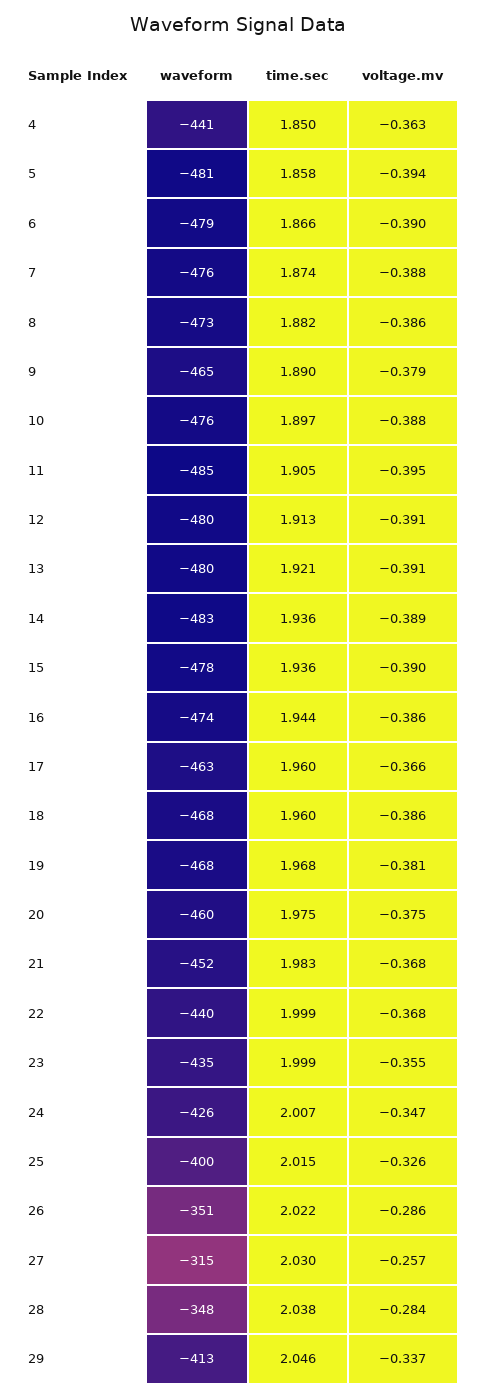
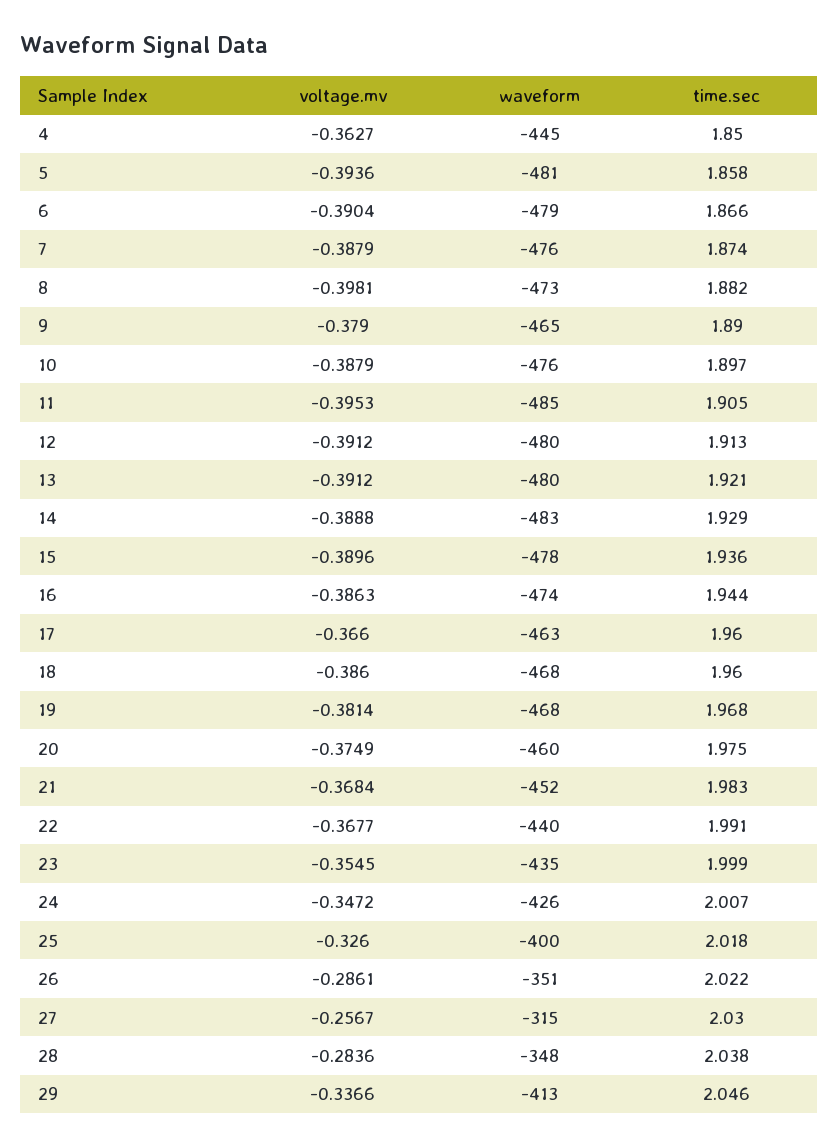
  {
    "waveform": {
-     "4": -441,
+     "4": -445,
      "5": -481,
      "6": -479,
      "7": -476,
      "8": -473,
      "9": -465,
      "10": -476,
      "11": -485,
      "12": -480,
      "13": -480,
      "14": -483,
      "15": -478,
      "16": -474,
      "17": -463,
      "18": -468,
      "19": -468,
      "20": -460,
      "21": -452,
      "22": -440,
      "23": -435,
      "24": -426,
      "25": -400,
      "26": -351,
      "27": -315,
      "28": -348,
      "29": -413
    },
    "time.sec": {
      "4": 1.85,
      "5": 1.858,
      "6": 1.866,
      "7": 1.874,
      "8": 1.882,
      "9": 1.89,
      "10": 1.897,
      "11": 1.905,
      "12": 1.913,
      "13": 1.921,
-     "14": 1.936,
+     "14": 1.929,
      "15": 1.936,
      "16": 1.944,
      "17": 1.96,
      "18": 1.96,
      "19": 1.968,
      "20": 1.975,
      "21": 1.983,
-     "22": 1.999,
+     "22": 1.991,
      "23": 1.999,
      "24": 2.007,
-     "25": 2.015,
+     "25": 2.018,
      "26": 2.022,
      "27": 2.03,
      "28": 2.038,
      "29": 2.046
    },
    "voltage.mv": {
      "4": -0.3627,
      "5": -0.3936,
      "6": -0.3904,
      "7": -0.3879,
-     "8": -0.386,
+     "8": -0.3981,
      "9": -0.379,
      "10": -0.3879,
      "11": -0.3953,
      "12": -0.3912,
      "13": -0.3912,
      "14": -0.3888,
      "15": -0.3896,
      "16": -0.3863,
      "17": -0.366,
      "18": -0.386,
      "19": -0.3814,
      "20": -0.3749,
      "21": -0.3684,
      "22": -0.3677,
      "23": -0.3545,
      "24": -0.3472,
      "25": -0.326,
      "26": -0.2861,
      "27": -0.2567,
      "28": -0.2836,
      "29": -0.3366
    }
  }

